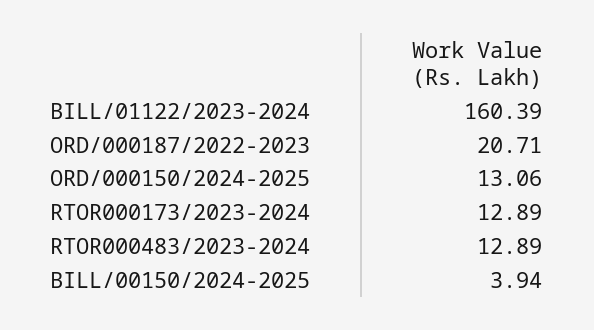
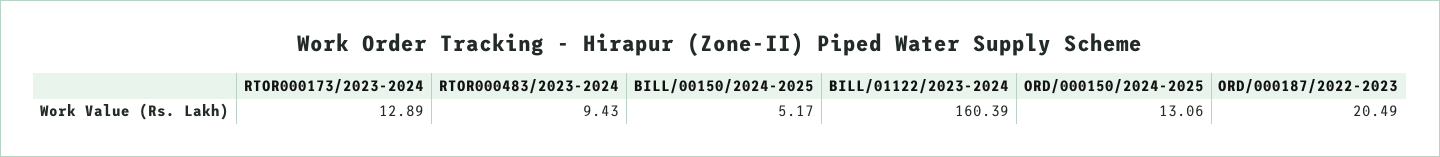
  {
    "BILL/01122/2023-2024": 160.39,
-   "ORD/000187/2022-2023": 20.71,
+   "ORD/000187/2022-2023": 20.49,
    "ORD/000150/2024-2025": 13.06,
    "RTOR000173/2023-2024": 12.89,
-   "RTOR000483/2023-2024": 12.89,
+   "RTOR000483/2023-2024": 9.43,
-   "BILL/00150/2024-2025": 3.94
+   "BILL/00150/2024-2025": 5.17
  }

